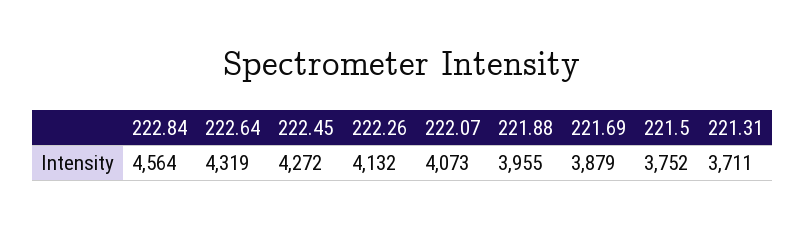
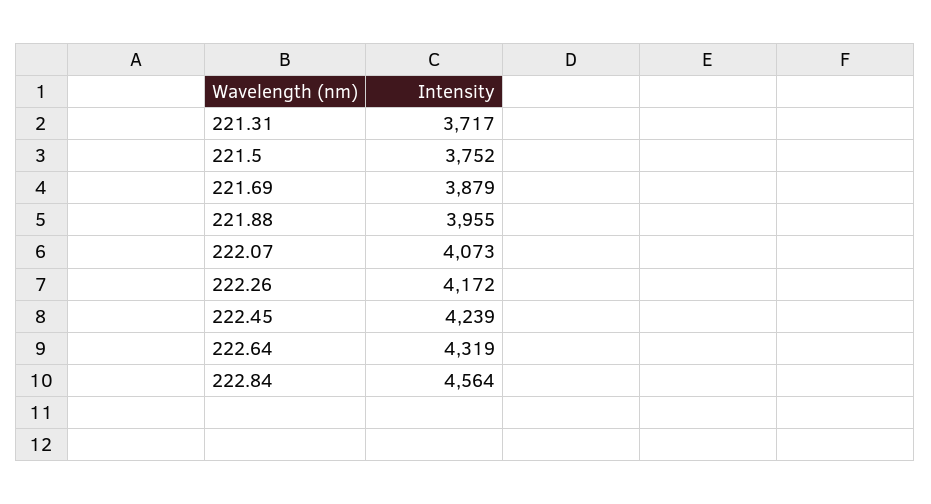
  {
    "222.84": 4564,
    "222.64": 4319,
-   "222.45": 4272,
+   "222.45": 4239,
-   "222.26": 4132,
+   "222.26": 4172,
    "222.07": 4073,
    "221.88": 3955,
    "221.69": 3879,
    "221.5": 3752,
-   "221.31": 3711
+   "221.31": 3717
  }

